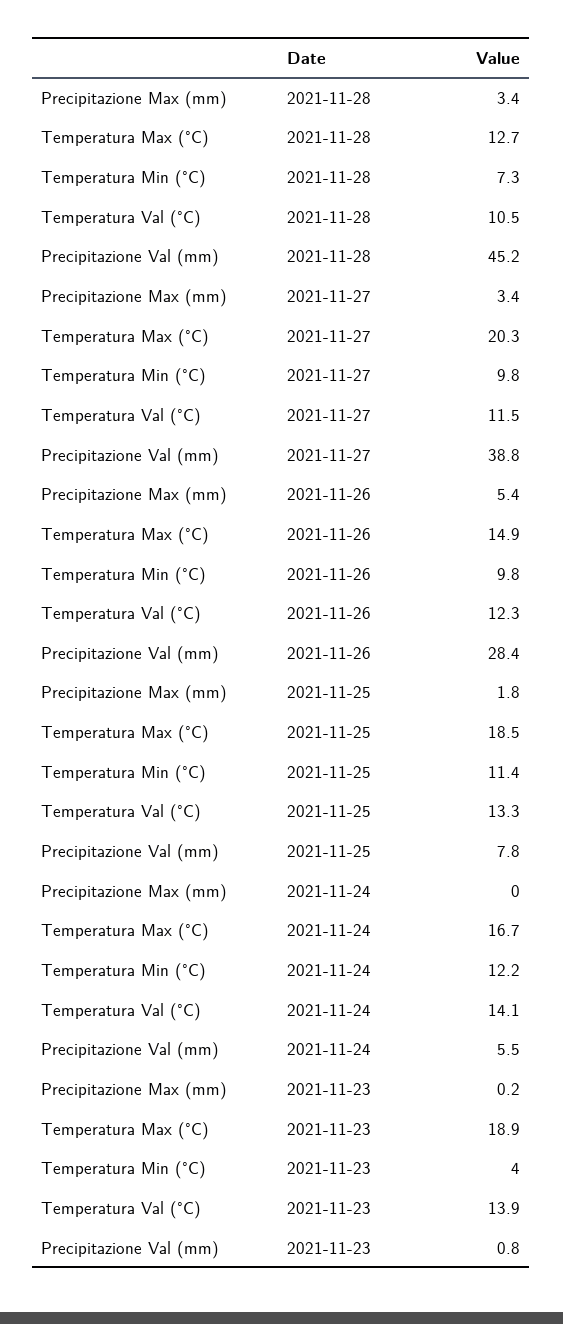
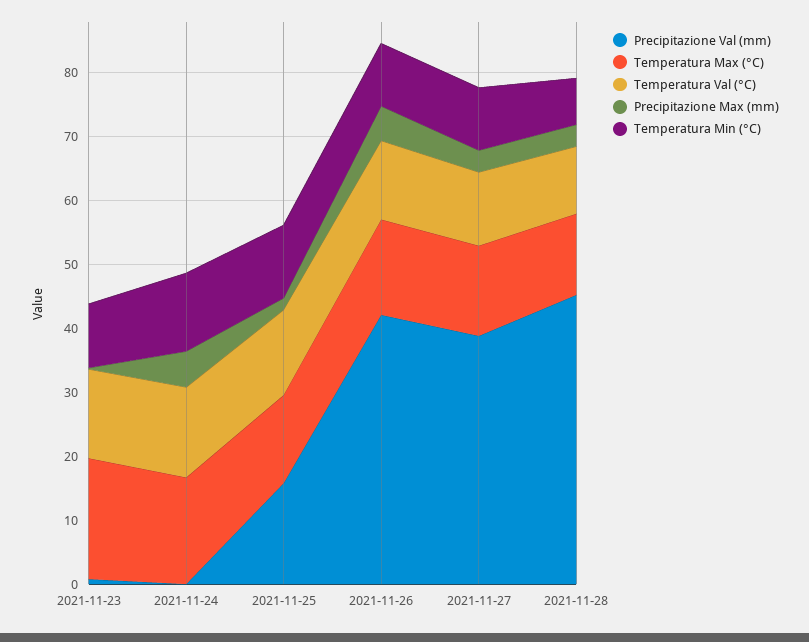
  {
    "Precipitazione Max (mm)": {
      "2021-11-28": 3.4,
      "2021-11-27": 3.4,
      "2021-11-26": 5.4,
      "2021-11-25": 1.8,
-     "2021-11-24": 0,
+     "2021-11-24": 6,
      "2021-11-23": 0.2
    },
    "Temperatura Max (°C)": {
      "2021-11-28": 12.7,
-     "2021-11-27": 20.3,
+     "2021-11-27": 14,
      "2021-11-26": 14.9,
-     "2021-11-25": 18.5,
+     "2021-11-25": 14,
      "2021-11-24": 16.7,
      "2021-11-23": 18.9
    },
    "Temperatura Min (°C)": {
      "2021-11-28": 7.3,
      "2021-11-27": 9.8,
      "2021-11-26": 9.8,
      "2021-11-25": 11.4,
      "2021-11-24": 12.2,
-     "2021-11-23": 4
+     "2021-11-23": 10
    },
    "Temperatura Val (°C)": {
      "2021-11-28": 10.5,
      "2021-11-27": 11.5,
      "2021-11-26": 12.3,
      "2021-11-25": 13.3,
      "2021-11-24": 14.1,
      "2021-11-23": 13.9
    },
    "Precipitazione Val (mm)": {
      "2021-11-28": 45.2,
      "2021-11-27": 38.8,
-     "2021-11-26": 28.4,
+     "2021-11-26": 42,
-     "2021-11-25": 7.8,
+     "2021-11-25": 16,
-     "2021-11-24": 5.5,
+     "2021-11-24": 0,
      "2021-11-23": 0.8
    }
  }

